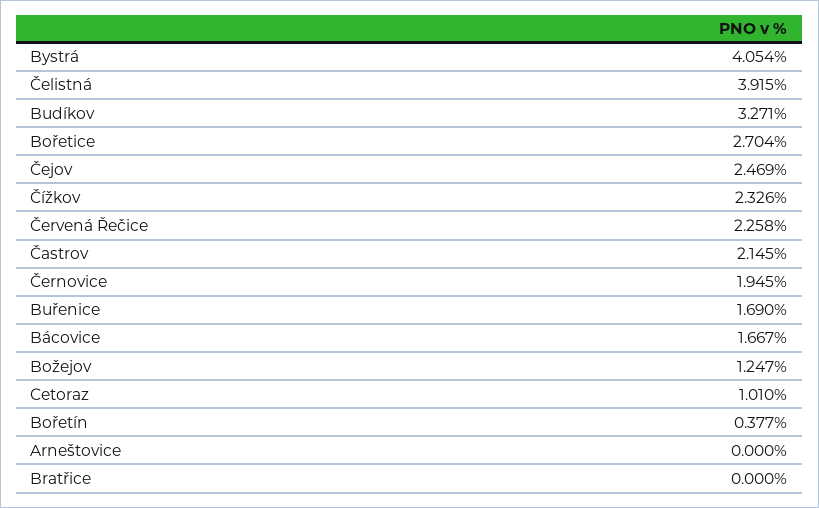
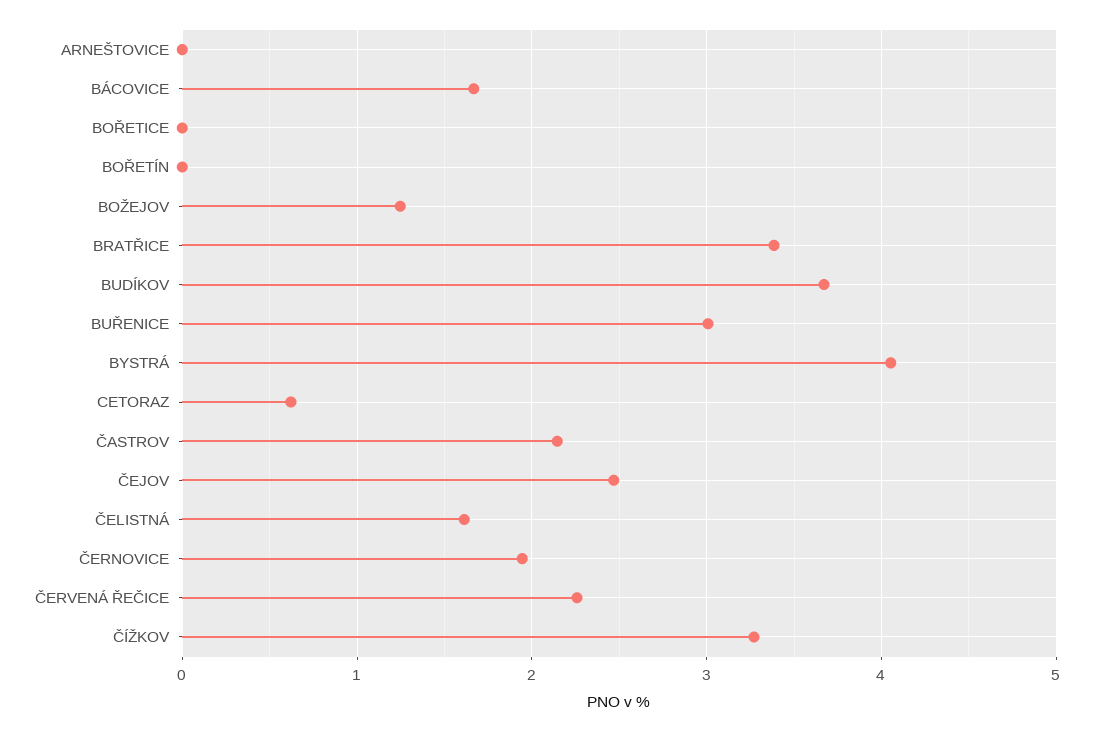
  {
    "Bystrá": 4.054,
-   "Čelistná": 3.915,
+   "Čelistná": 1.6,
-   "Budíkov": 3.271,
+   "Budíkov": 3.7,
-   "Bořetice": 2.704,
+   "Bořetice": 0,
    "Čejov": 2.469,
-   "Čížkov": 2.326,
+   "Čížkov": 3.3,
    "Červená Řečice": 2.258,
    "Častrov": 2.145,
    "Černovice": 1.945,
-   "Buřenice": 1.69,
+   "Buřenice": 3,
    "Bácovice": 1.667,
    "Božejov": 1.247,
-   "Cetoraz": 1.01,
+   "Cetoraz": 0.6,
-   "Bořetín": 0.377,
+   "Bořetín": 0,
    "Arneštovice": 0,
-   "Bratřice": 0
+   "Bratřice": 3.4
  }

